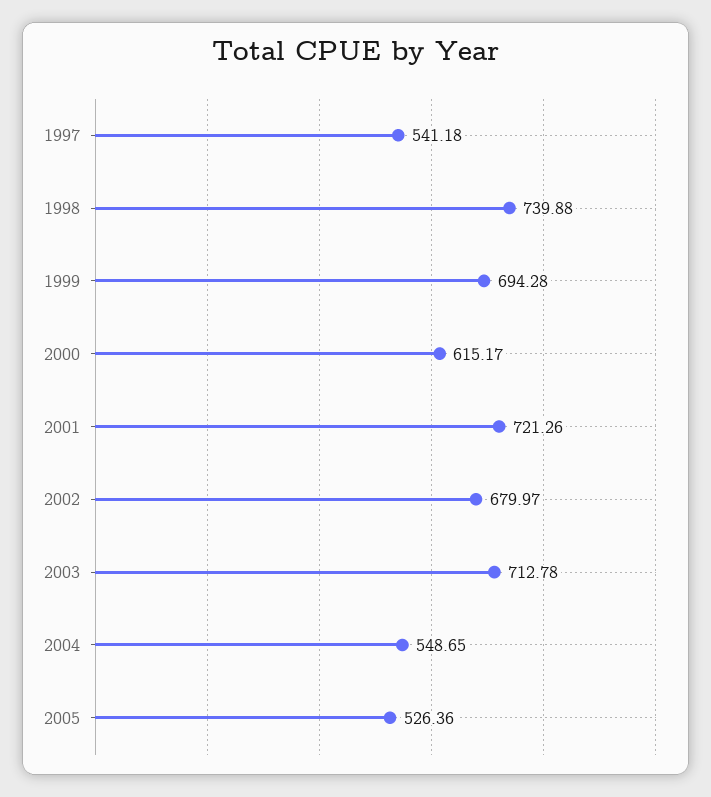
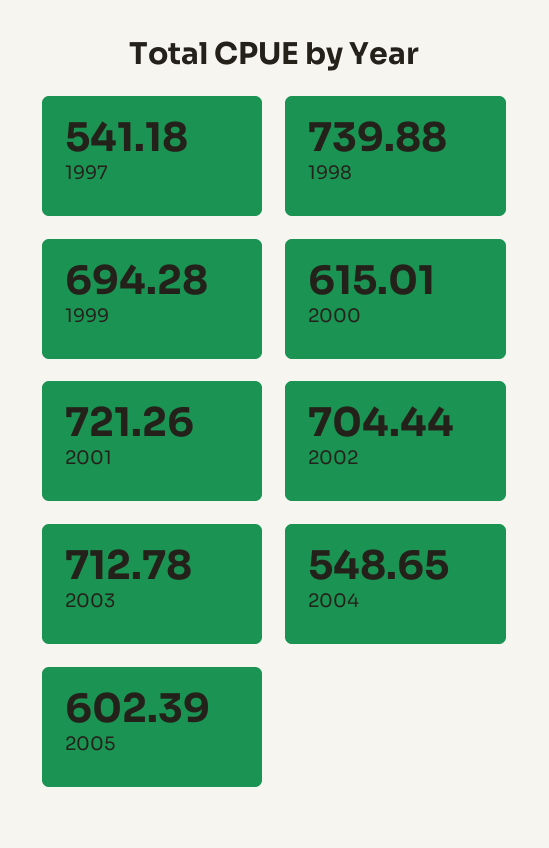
  {
    "1997": 541.18,
    "1998": 739.88,
    "1999": 694.28,
-   "2000": 615.17,
+   "2000": 615.01,
    "2001": 721.26,
-   "2002": 679.97,
+   "2002": 704.44,
    "2003": 712.78,
    "2004": 548.65,
-   "2005": 526.36
+   "2005": 602.39
  }

